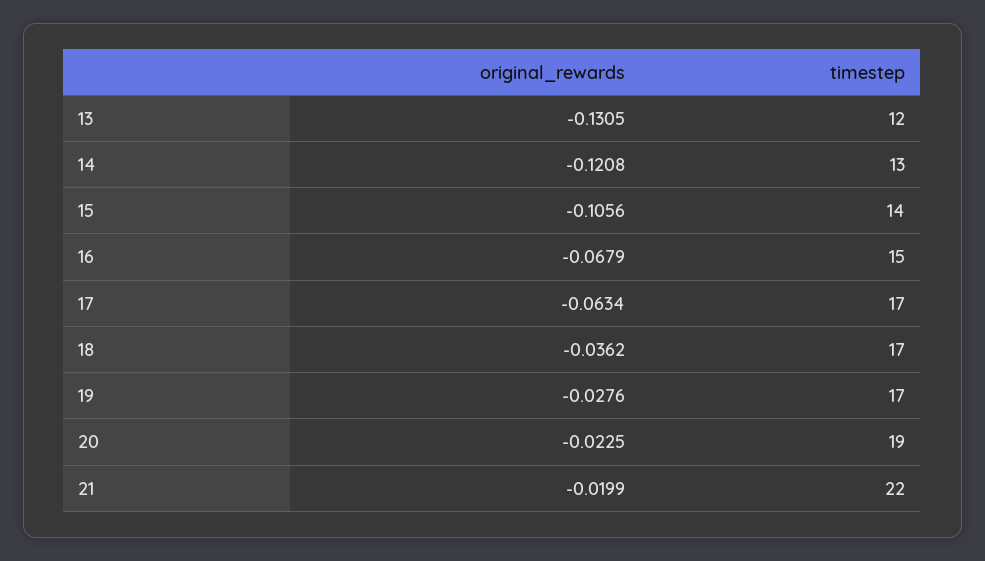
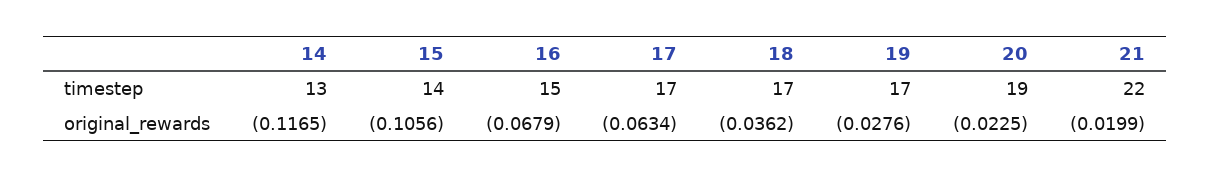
  {
    "original_rewards": {
-     "13": -0.1305,
-     "14": -0.1208,
+     "14": -0.1165,
      "15": -0.1056,
      "16": -0.0679,
      "17": -0.0634,
      "18": -0.0362,
      "19": -0.0276,
      "20": -0.0225,
      "21": -0.0199
    },
    "timestep": {
-     "13": 12,
      "14": 13,
      "15": 14,
      "16": 15,
      "17": 17,
      "18": 17,
      "19": 17,
      "20": 19,
      "21": 22
    }
  }

